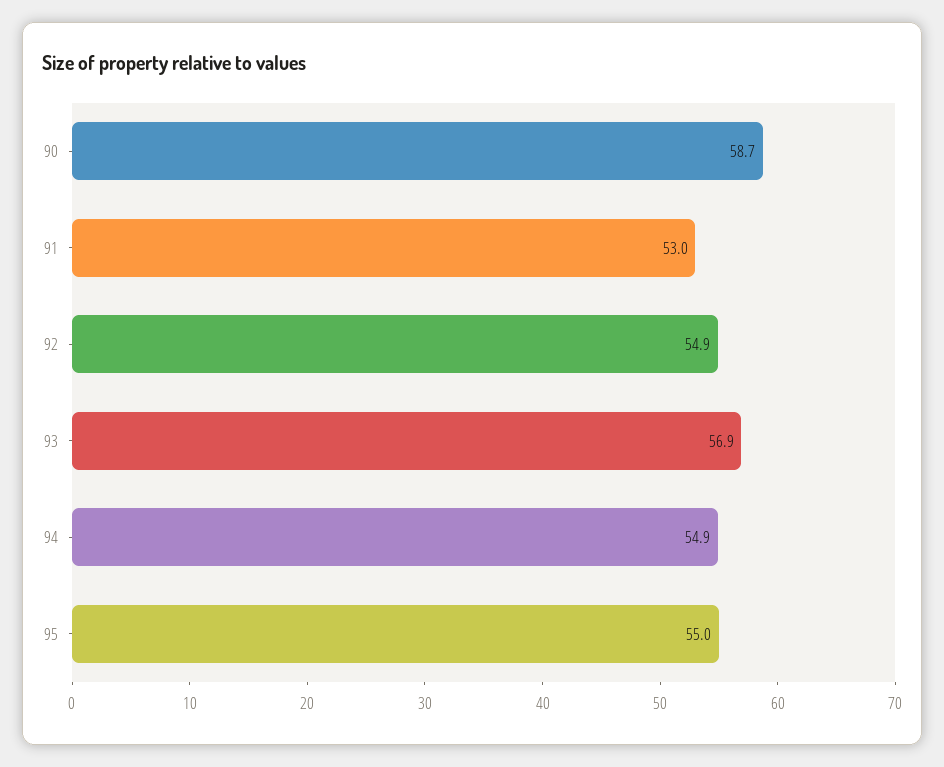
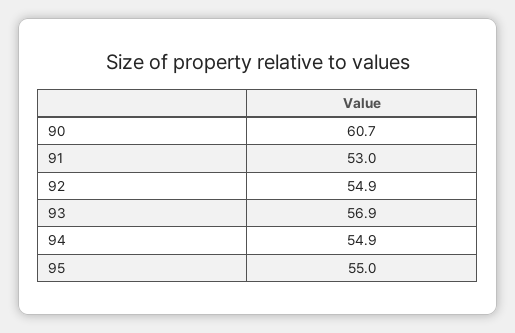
  {
-   "90": 58.7,
+   "90": 60.7,
    "91": 53,
    "92": 54.9,
    "93": 56.9,
    "94": 54.9,
    "95": 55
  }

